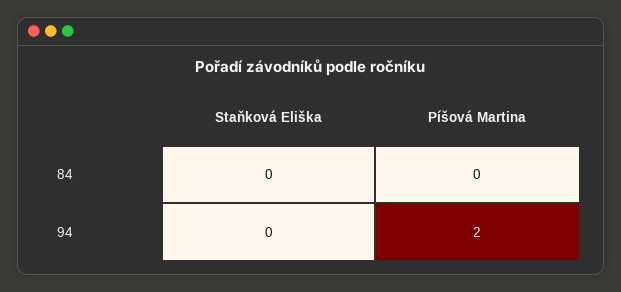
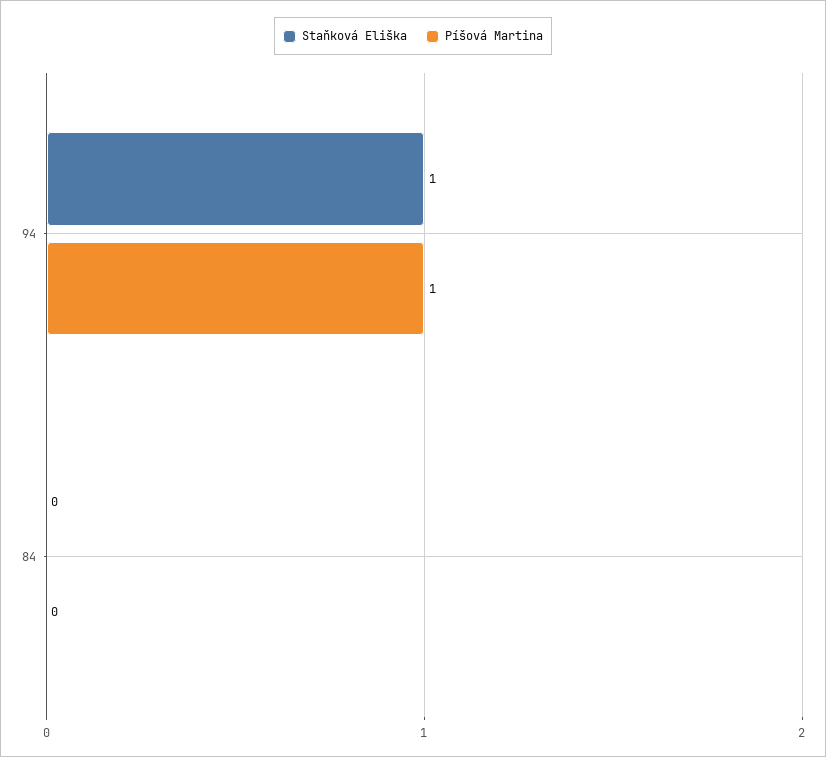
  {
    "Staňková Eliška": {
      "84": 0,
-     "94": 0
+     "94": 1
    },
    "Píšová Martina": {
      "84": 0,
-     "94": 2
+     "94": 1
    }
  }

